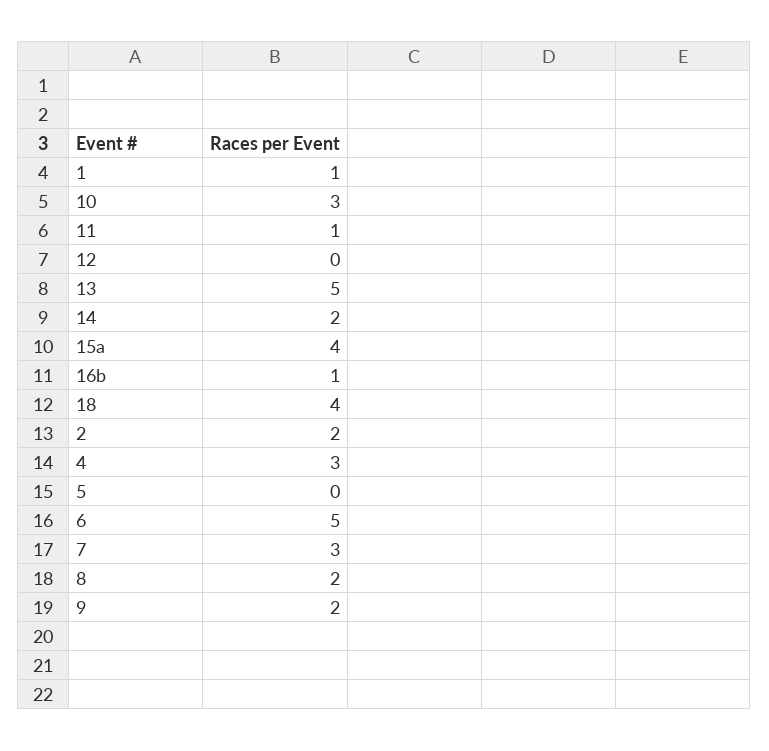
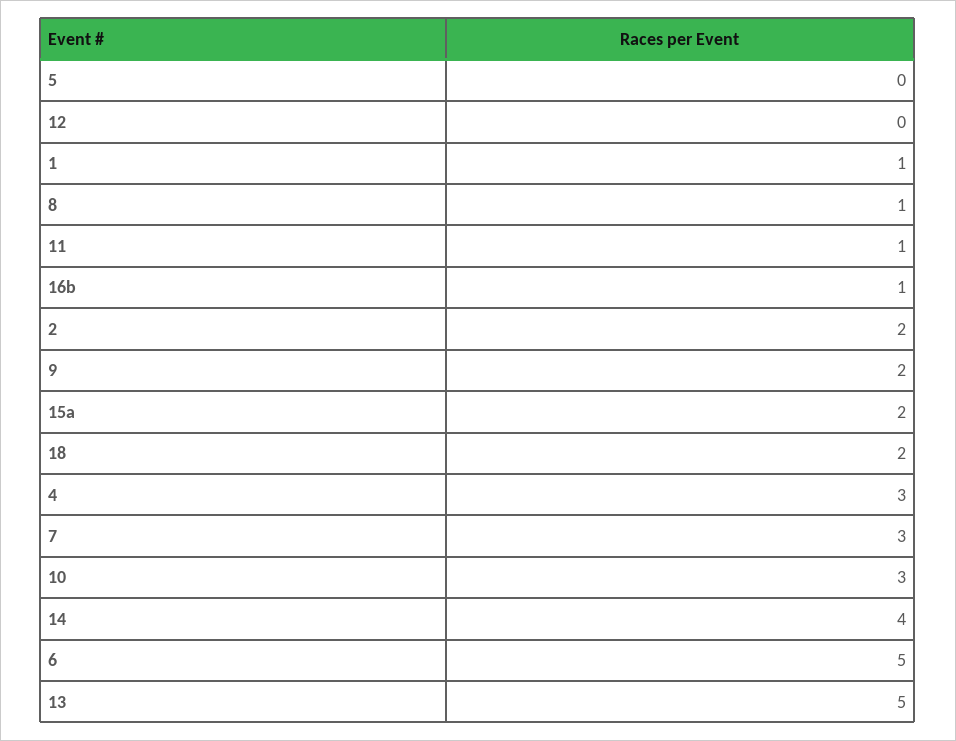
  {
    "1": 1,
    "10": 3,
    "11": 1,
    "12": 0,
    "13": 5,
-   "14": 2,
+   "14": 4,
-   "15a": 4,
+   "15a": 2,
    "16b": 1,
-   "18": 4,
+   "18": 2,
    "2": 2,
    "4": 3,
    "5": 0,
    "6": 5,
    "7": 3,
-   "8": 2,
+   "8": 1,
    "9": 2
  }

